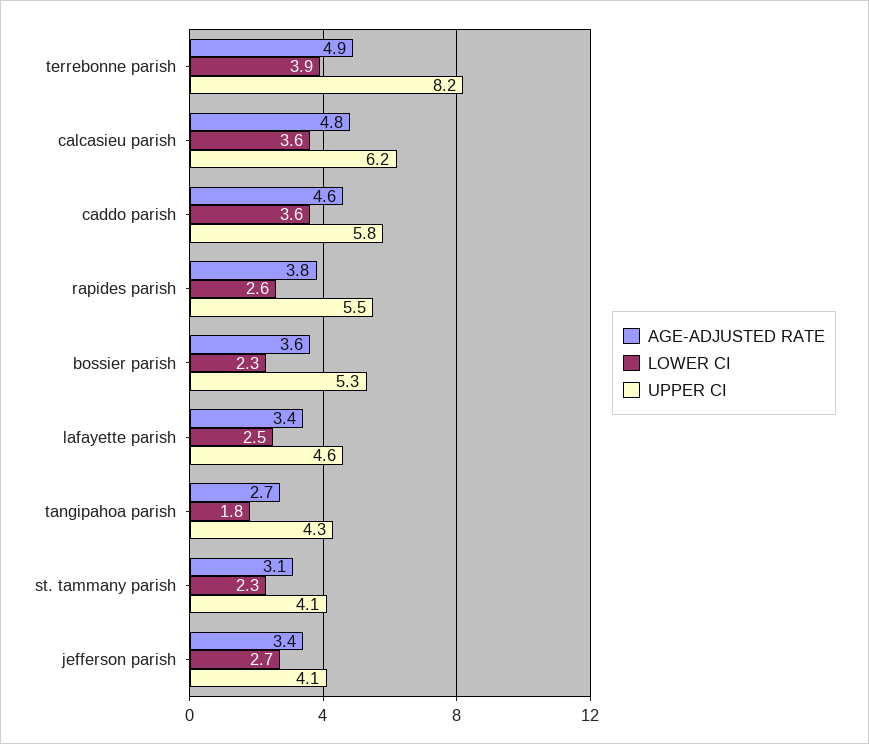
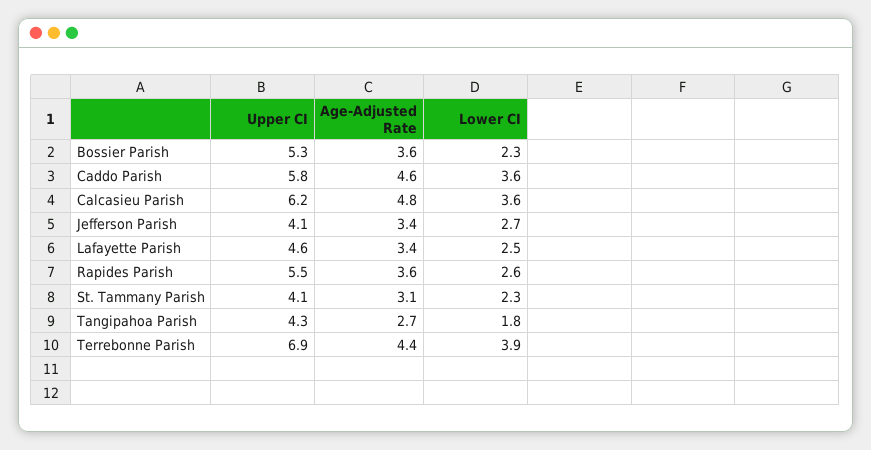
  {
    "AGE-ADJUSTED RATE": {
-     "terrebonne parish": 4.9,
+     "terrebonne parish": 4.4,
      "calcasieu parish": 4.8,
      "caddo parish": 4.6,
-     "rapides parish": 3.8,
+     "rapides parish": 3.6,
      "bossier parish": 3.6,
      "lafayette parish": 3.4,
      "tangipahoa parish": 2.7,
      "st. tammany parish": 3.1,
      "jefferson parish": 3.4
    },
    "LOWER CI": {
      "terrebonne parish": 3.9,
      "calcasieu parish": 3.6,
      "caddo parish": 3.6,
      "rapides parish": 2.6,
      "bossier parish": 2.3,
      "lafayette parish": 2.5,
      "tangipahoa parish": 1.8,
      "st. tammany parish": 2.3,
      "jefferson parish": 2.7
    },
    "UPPER CI": {
-     "terrebonne parish": 8.2,
+     "terrebonne parish": 6.9,
      "calcasieu parish": 6.2,
      "caddo parish": 5.8,
      "rapides parish": 5.5,
      "bossier parish": 5.3,
      "lafayette parish": 4.6,
      "tangipahoa parish": 4.3,
      "st. tammany parish": 4.1,
      "jefferson parish": 4.1
    }
  }

